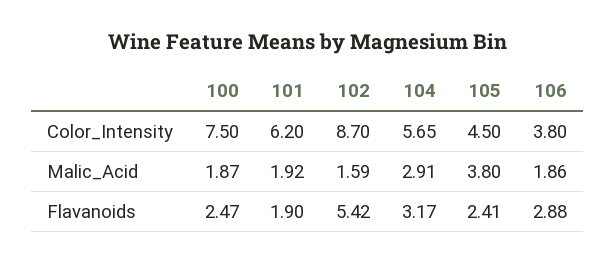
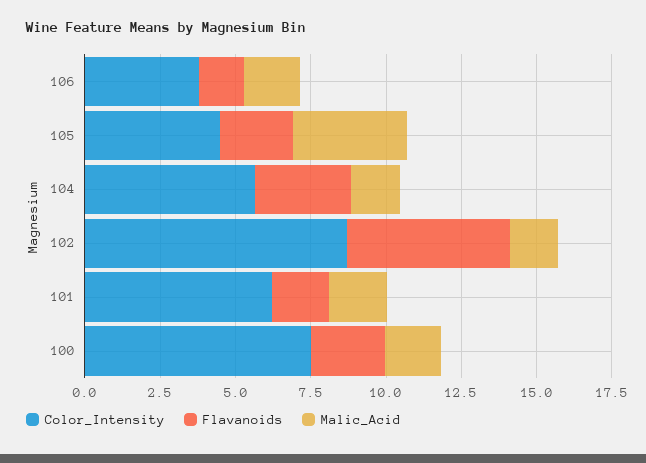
  {
    "Color_Intensity": {
      "100": 7.5,
      "101": 6.2,
      "102": 8.7,
      "104": 5.65,
      "105": 4.5,
      "106": 3.8
    },
    "Malic_Acid": {
      "100": 1.87,
      "101": 1.92,
      "102": 1.59,
-     "104": 2.91,
+     "104": 1.5,
      "105": 3.8,
      "106": 1.86
    },
    "Flavanoids": {
      "100": 2.47,
      "101": 1.9,
      "102": 5.42,
      "104": 3.17,
      "105": 2.41,
-     "106": 2.88
+     "106": 1.5
    }
  }

